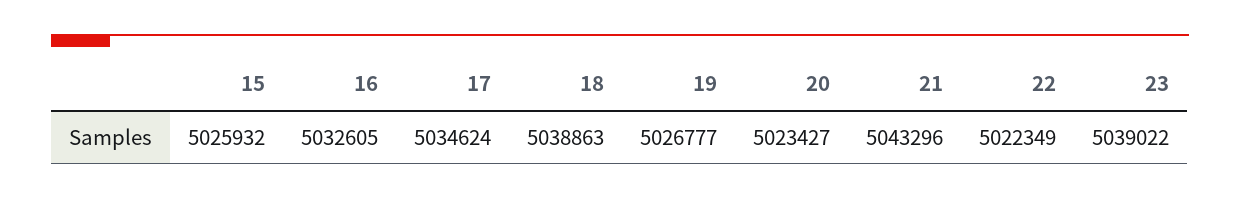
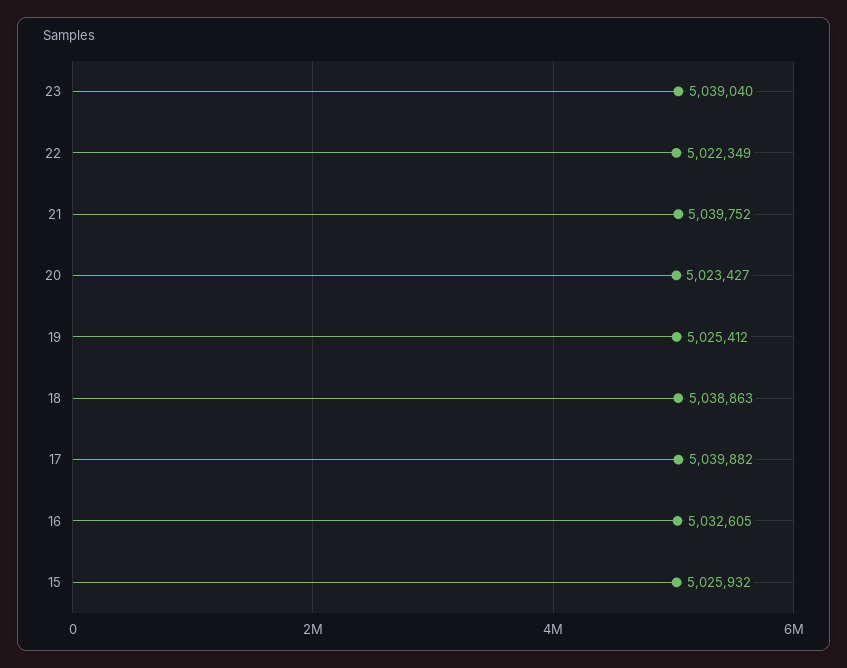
  {
    "15": 5025932,
    "16": 5032605,
-   "17": 5034624,
+   "17": 5039882,
    "18": 5038863,
-   "19": 5026777,
+   "19": 5025412,
    "20": 5023427,
-   "21": 5043296,
+   "21": 5039752,
    "22": 5022349,
-   "23": 5039022
+   "23": 5039040
  }

